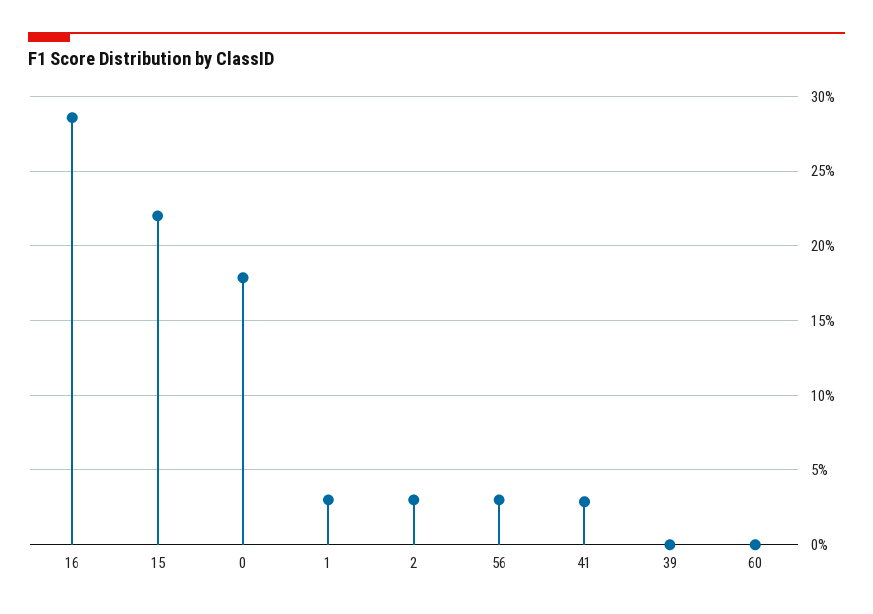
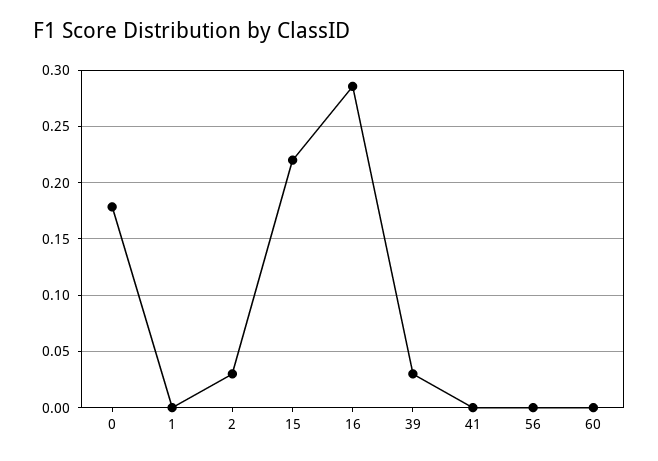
  {
    "16": 0.285,
    "15": 0.22,
    "0": 0.18,
-   "1": 0.03,
+   "1": 0,
    "2": 0.03,
-   "56": 0.03,
+   "56": 0,
-   "41": 0.03,
+   "41": 0,
-   "39": 0,
+   "39": 0.03,
    "60": 0
  }

